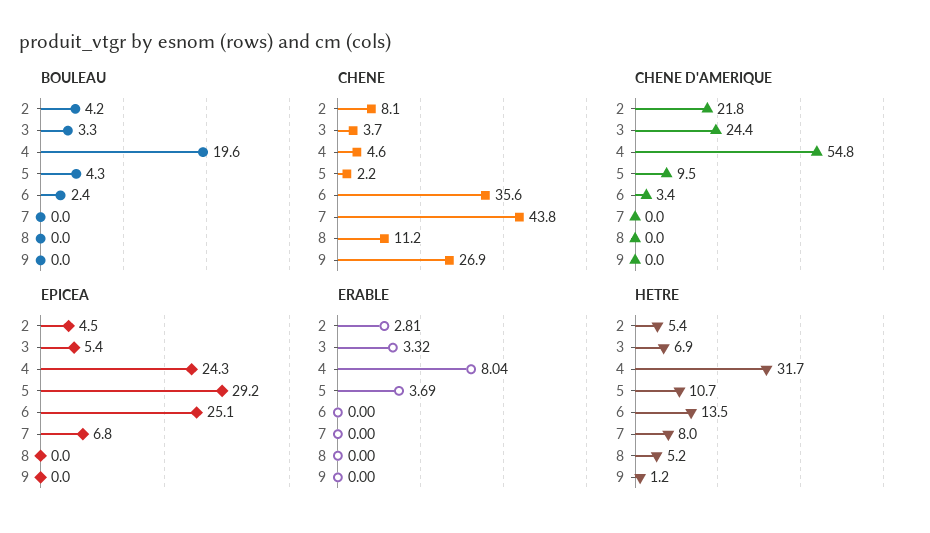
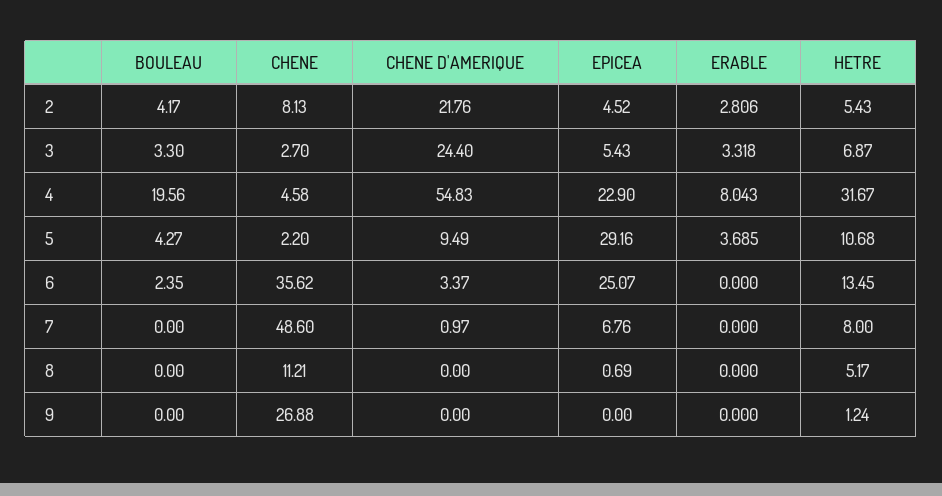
  {
    "BOULEAU": {
      "2": 4.17,
      "3": 3.3,
      "4": 19.56,
      "5": 4.27,
      "6": 2.35,
      "7": 0,
      "8": 0,
      "9": 0
    },
    "CHENE": {
      "2": 8.13,
-     "3": 3.7,
+     "3": 2.7,
      "4": 4.58,
      "5": 2.2,
      "6": 35.62,
-     "7": 43.8,
+     "7": 48.6,
      "8": 11.21,
      "9": 26.88
    },
    "CHENE D'AMERIQUE": {
      "2": 21.76,
      "3": 24.4,
      "4": 54.83,
      "5": 9.49,
      "6": 3.37,
-     "7": 0,
+     "7": 0.97,
      "8": 0,
      "9": 0
    },
    "EPICEA": {
      "2": 4.52,
      "3": 5.43,
-     "4": 24.3,
+     "4": 22.9,
      "5": 29.16,
      "6": 25.07,
      "7": 6.76,
-     "8": 0,
+     "8": 0.69,
      "9": 0
    },
    "ERABLE": {
      "2": 2.806,
      "3": 3.318,
      "4": 8.043,
      "5": 3.685,
      "6": 0,
      "7": 0,
      "8": 0,
      "9": 0
    },
    "HETRE": {
      "2": 5.43,
      "3": 6.87,
      "4": 31.67,
      "5": 10.68,
      "6": 13.45,
      "7": 8,
      "8": 5.17,
      "9": 1.24
    }
  }

